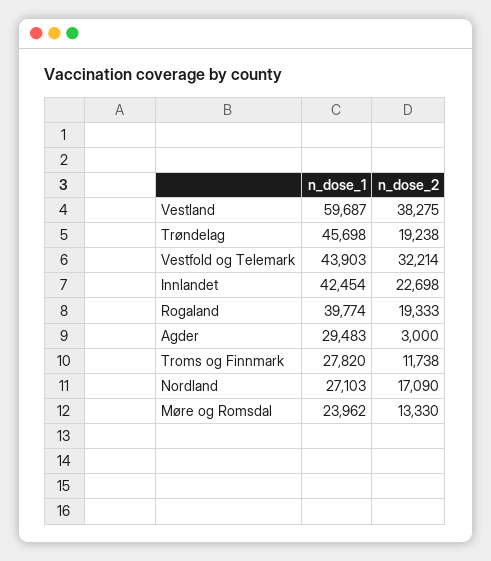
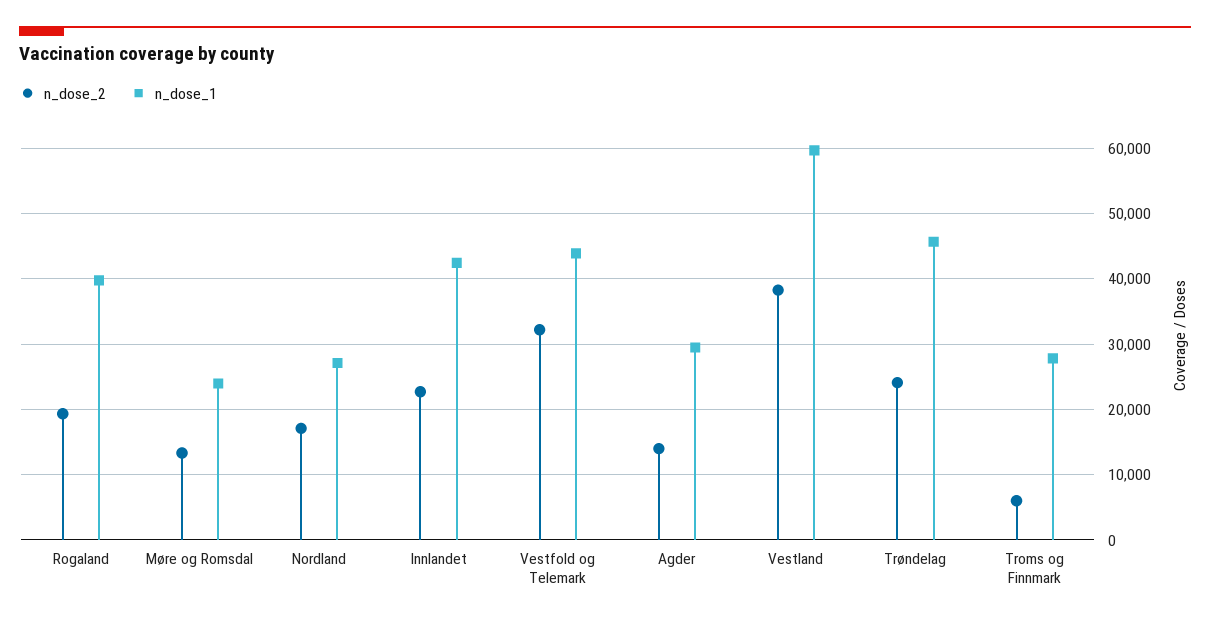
  {
    "n_dose_1": {
      "Vestland": 59687,
      "Trøndelag": 45698,
      "Vestfold og Telemark": 43903,
      "Innlandet": 42454,
      "Rogaland": 39774,
      "Agder": 29483,
      "Troms og Finnmark": 27820,
      "Nordland": 27103,
      "Møre og Romsdal": 23962
    },
    "n_dose_2": {
      "Vestland": 38275,
-     "Trøndelag": 19238,
+     "Trøndelag": 24000,
      "Vestfold og Telemark": 32214,
      "Innlandet": 22698,
      "Rogaland": 19333,
-     "Agder": 3000,
+     "Agder": 14000,
-     "Troms og Finnmark": 11738,
+     "Troms og Finnmark": 6000,
      "Nordland": 17090,
      "Møre og Romsdal": 13330
    }
  }

